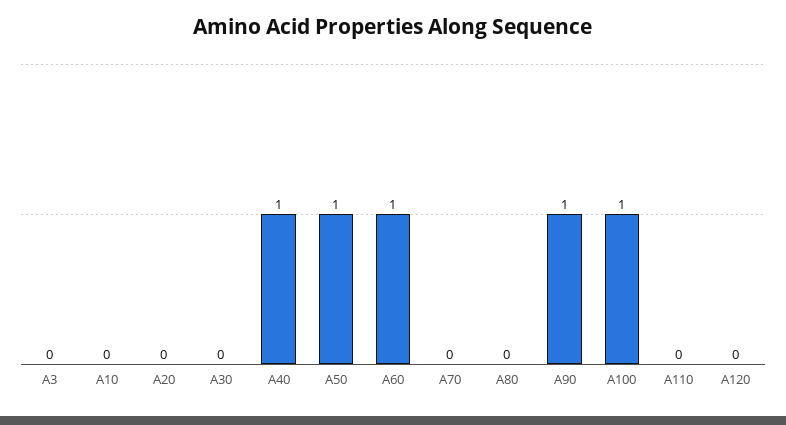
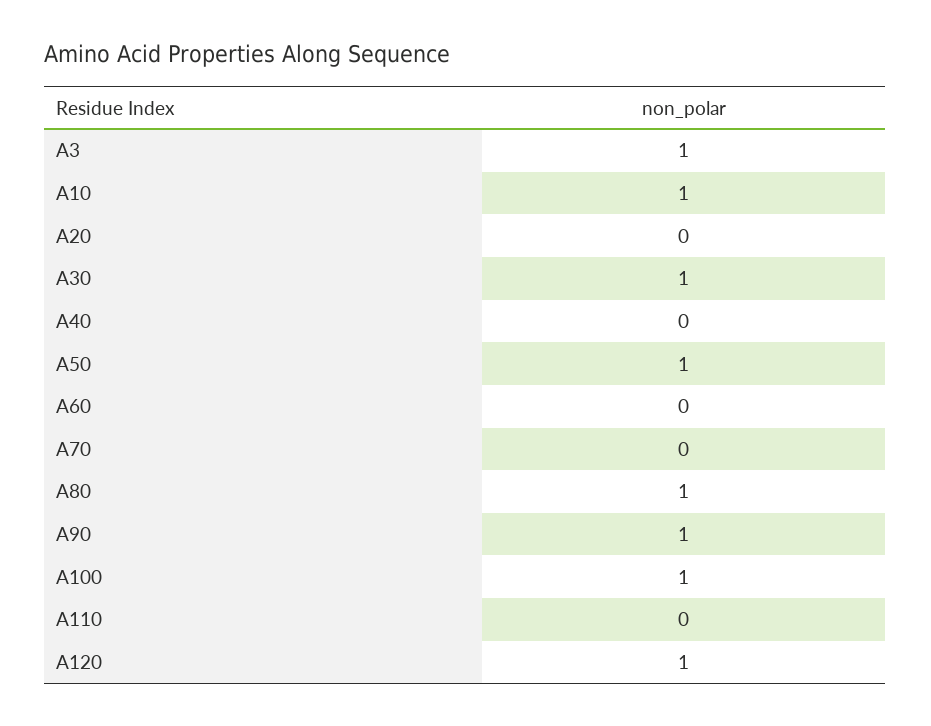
  {
-   "A3": 0,
+   "A3": 1,
-   "A10": 0,
+   "A10": 1,
    "A20": 0,
-   "A30": 0,
+   "A30": 1,
-   "A40": 1,
+   "A40": 0,
    "A50": 1,
-   "A60": 1,
+   "A60": 0,
    "A70": 0,
-   "A80": 0,
+   "A80": 1,
    "A90": 1,
    "A100": 1,
    "A110": 0,
-   "A120": 0
+   "A120": 1
  }

